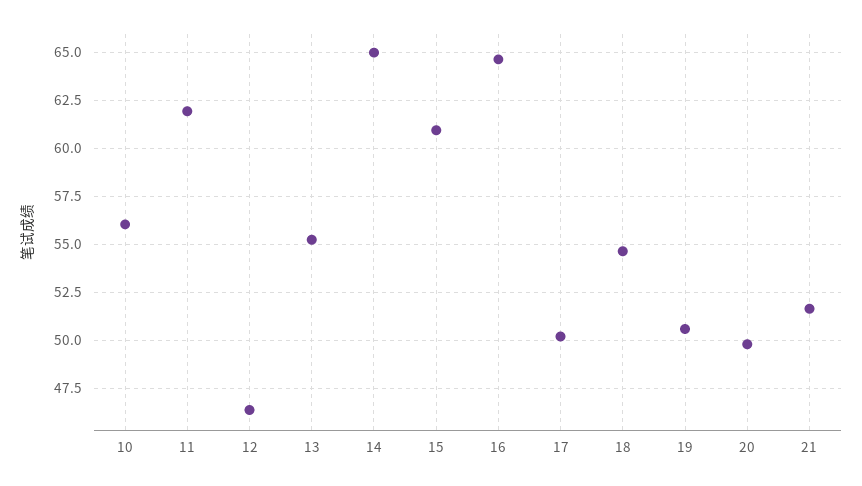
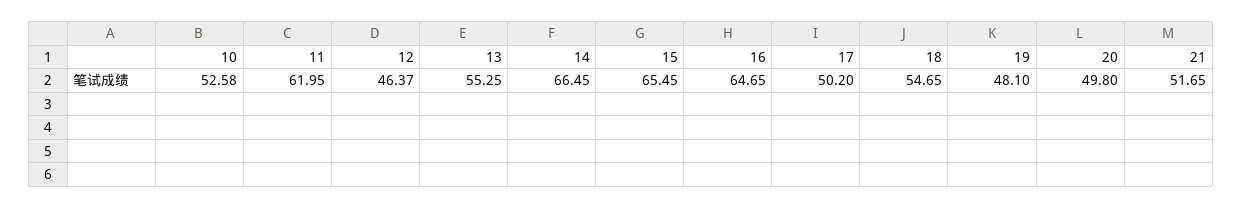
  {
-   "10": 56,
+   "10": 52.58,
    "11": 61.95,
    "12": 46.37,
    "13": 55.25,
-   "14": 65,
+   "14": 66.45,
-   "15": 61,
+   "15": 65.45,
    "16": 64.65,
    "17": 50.2,
    "18": 54.65,
-   "19": 50.5,
+   "19": 48.1,
    "20": 49.8,
    "21": 51.65
  }

